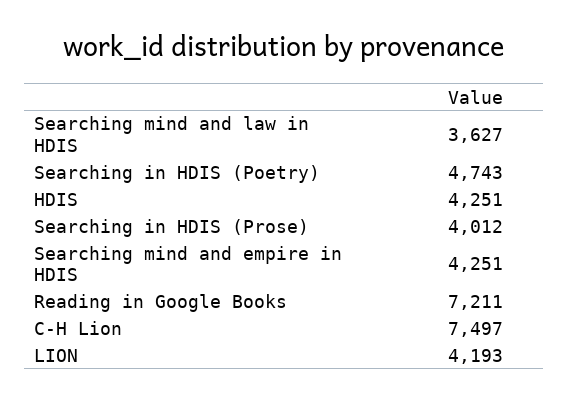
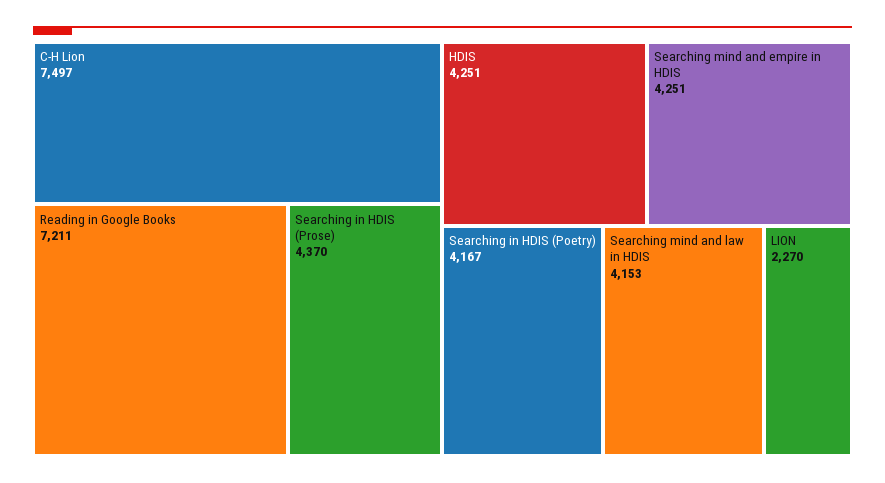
  {
-   "Searching mind and law in HDIS": 3627,
+   "Searching mind and law in HDIS": 4153,
-   "Searching in HDIS (Poetry)": 4743,
+   "Searching in HDIS (Poetry)": 4167,
    "HDIS": 4251,
-   "Searching in HDIS (Prose)": 4012,
+   "Searching in HDIS (Prose)": 4370,
    "Searching mind and empire in HDIS": 4251,
    "Reading in Google Books": 7211,
    "C-H Lion": 7497,
-   "LION": 4193
+   "LION": 2270
  }

